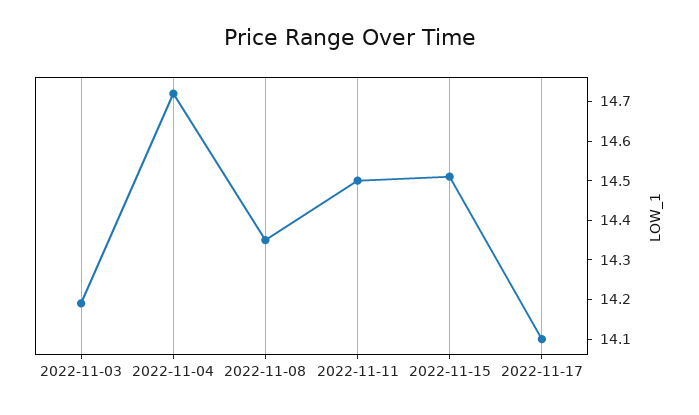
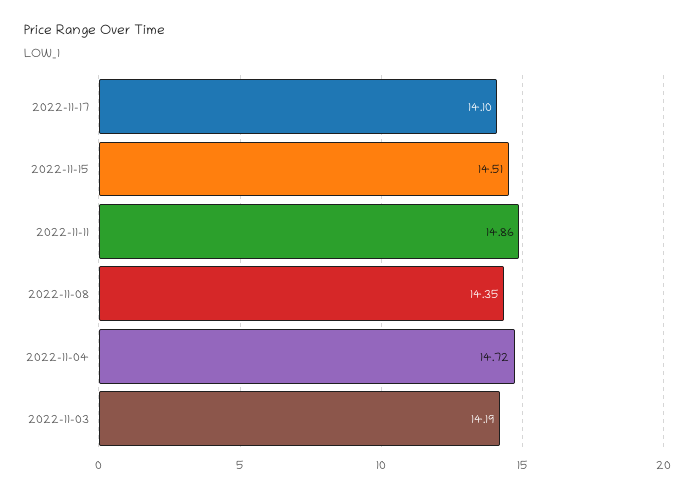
  {
    "2022-11-03": 14.19,
    "2022-11-04": 14.72,
    "2022-11-08": 14.35,
-   "2022-11-11": 14.5,
+   "2022-11-11": 14.86,
    "2022-11-15": 14.51,
    "2022-11-17": 14.1
  }

